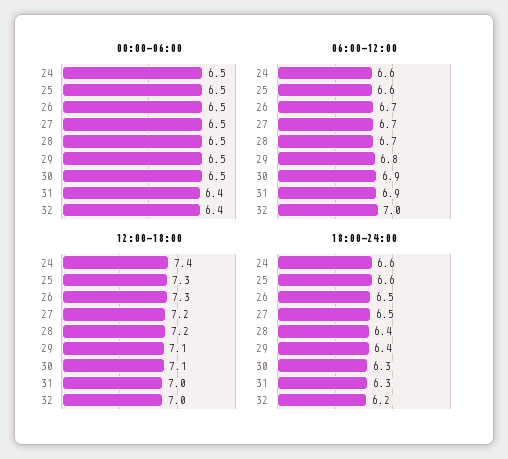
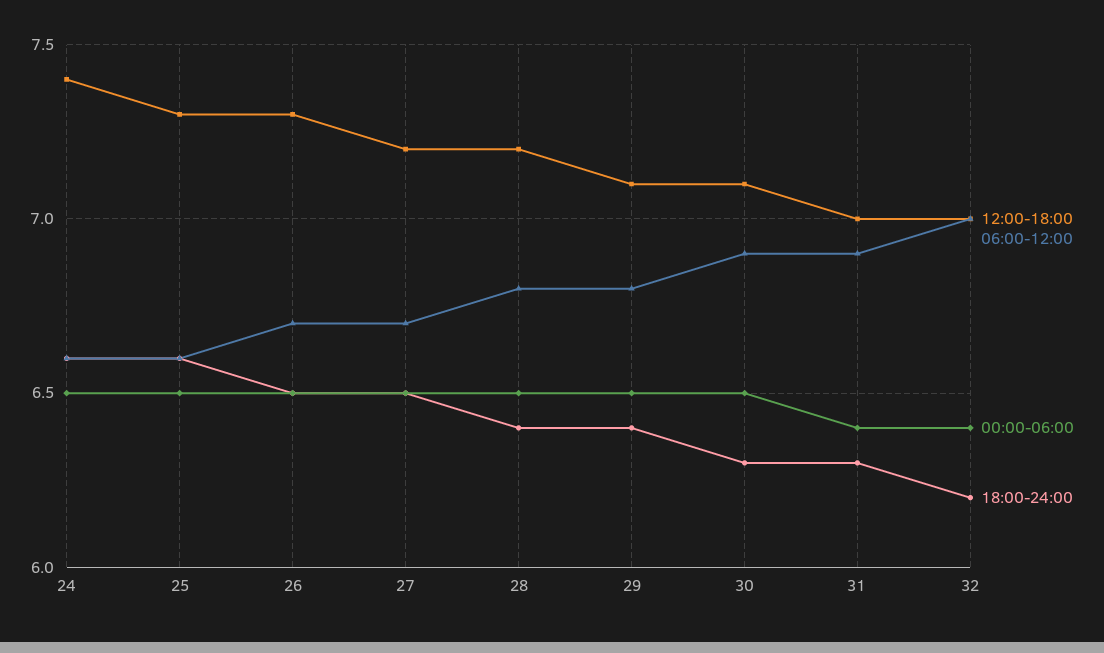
  {
    "00:00-06:00": {
      "24": 6.5,
      "25": 6.5,
      "26": 6.5,
      "27": 6.5,
      "28": 6.5,
      "29": 6.5,
      "30": 6.5,
      "31": 6.4,
      "32": 6.4
    },
    "06:00-12:00": {
      "24": 6.6,
      "25": 6.6,
      "26": 6.7,
      "27": 6.7,
-     "28": 6.7,
+     "28": 6.8,
      "29": 6.8,
      "30": 6.9,
      "31": 6.9,
      "32": 7
    },
    "12:00-18:00": {
      "24": 7.4,
      "25": 7.3,
      "26": 7.3,
      "27": 7.2,
      "28": 7.2,
      "29": 7.1,
      "30": 7.1,
      "31": 7,
      "32": 7
    },
    "18:00-24:00": {
      "24": 6.6,
      "25": 6.6,
      "26": 6.5,
      "27": 6.5,
      "28": 6.4,
      "29": 6.4,
      "30": 6.3,
      "31": 6.3,
      "32": 6.2
    }
  }

